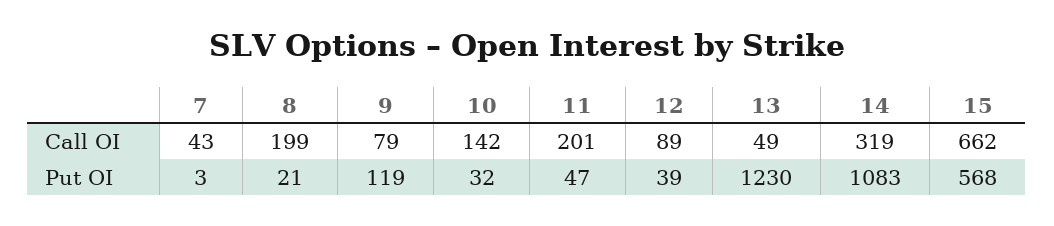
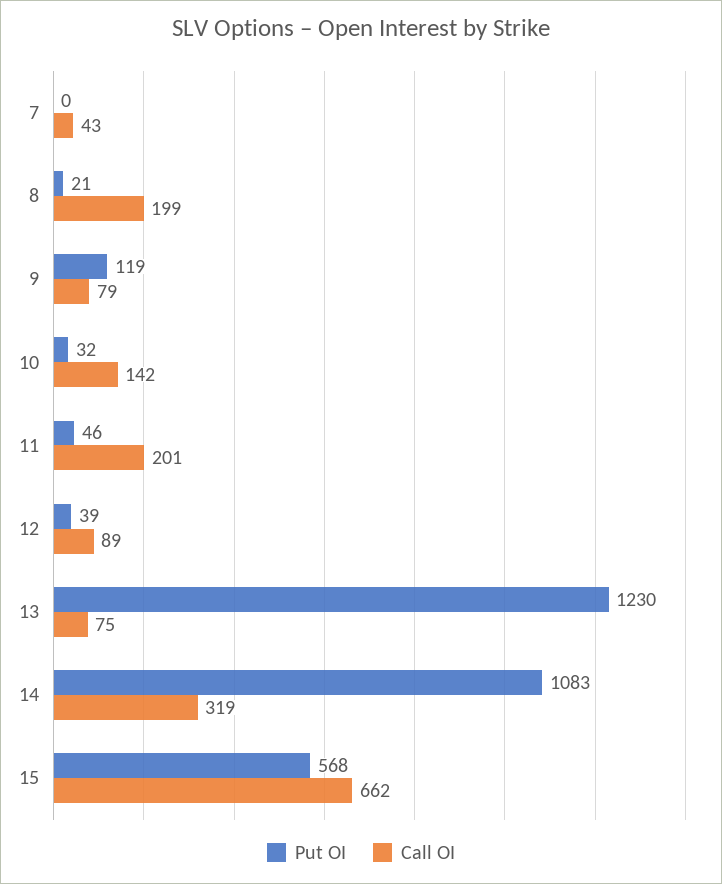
  {
    "Call OI": {
      "7": 43,
      "8": 199,
      "9": 79,
      "10": 142,
      "11": 201,
      "12": 89,
-     "13": 49,
+     "13": 75,
      "14": 319,
      "15": 662
    },
    "Put OI": {
-     "7": 3,
+     "7": 0,
      "8": 21,
      "9": 119,
      "10": 32,
-     "11": 47,
+     "11": 46,
      "12": 39,
      "13": 1230,
      "14": 1083,
      "15": 568
    }
  }

